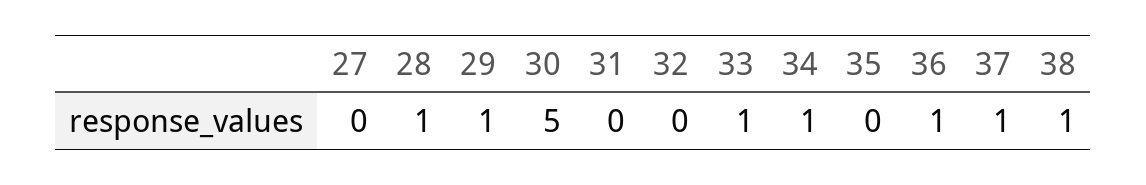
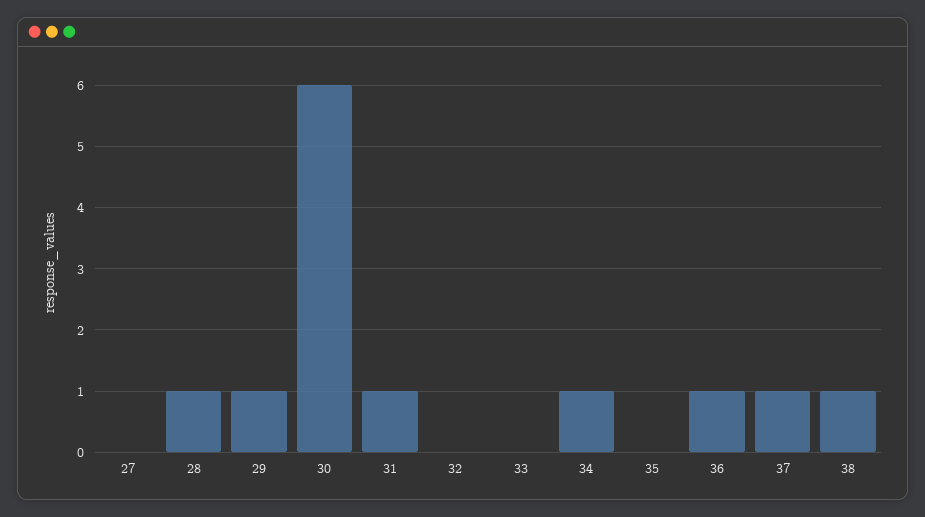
  {
    "27": 0,
    "28": 1,
    "29": 1,
-   "30": 5,
+   "30": 6,
-   "31": 0,
+   "31": 1,
    "32": 0,
-   "33": 1,
+   "33": 0,
    "34": 1,
    "35": 0,
    "36": 1,
    "37": 1,
    "38": 1
  }

